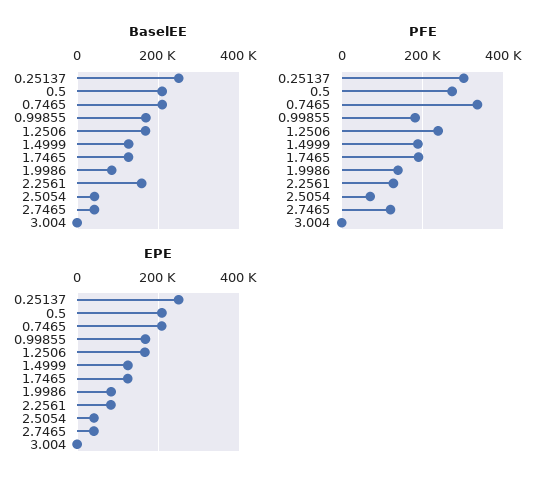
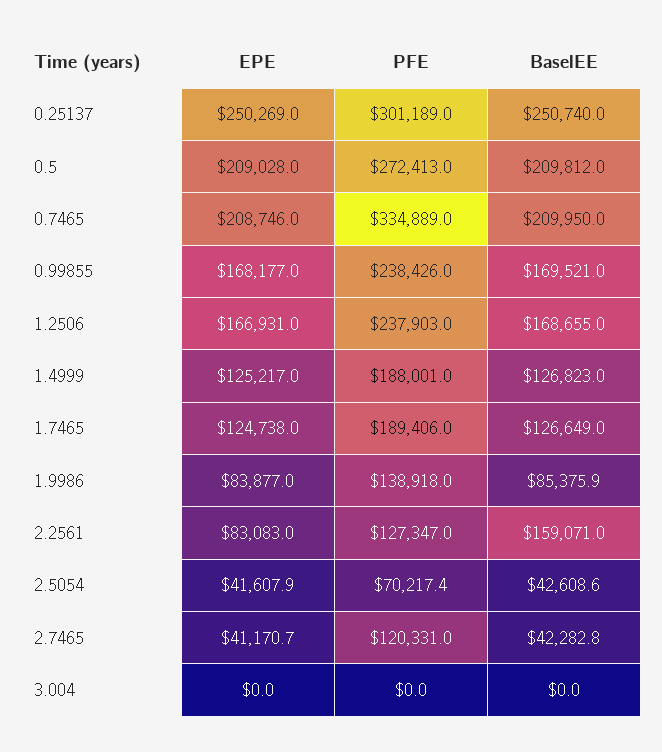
  {
    "BaselEE": {
      "0.25137": 250740,
      "0.5": 209812,
      "0.7465": 209950,
      "0.99855": 169521,
      "1.2506": 168655,
      "1.4999": 126823,
      "1.7465": 126649,
      "1.9986": 85375.9,
      "2.2561": 159071,
      "2.5054": 42608.6,
      "2.7465": 42282.8,
      "3.004": 0
    },
    "PFE": {
      "0.25137": 301189,
      "0.5": 272413,
      "0.7465": 334889,
-     "0.99855": 180000,
+     "0.99855": 238426,
      "1.2506": 237903,
      "1.4999": 188001,
      "1.7465": 189406,
      "1.9986": 138918,
      "2.2561": 127347,
      "2.5054": 70217.4,
      "2.7465": 120331,
      "3.004": 0
    },
    "EPE": {
      "0.25137": 250269,
      "0.5": 209028,
      "0.7465": 208746,
      "0.99855": 168177,
      "1.2506": 166931,
      "1.4999": 125217,
      "1.7465": 124738,
      "1.9986": 83877,
      "2.2561": 83083,
      "2.5054": 41607.9,
      "2.7465": 41170.7,
      "3.004": 0
    }
  }

